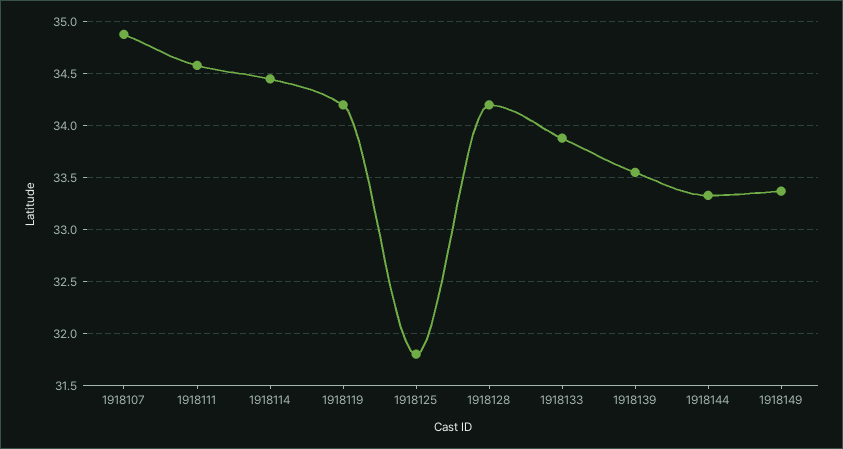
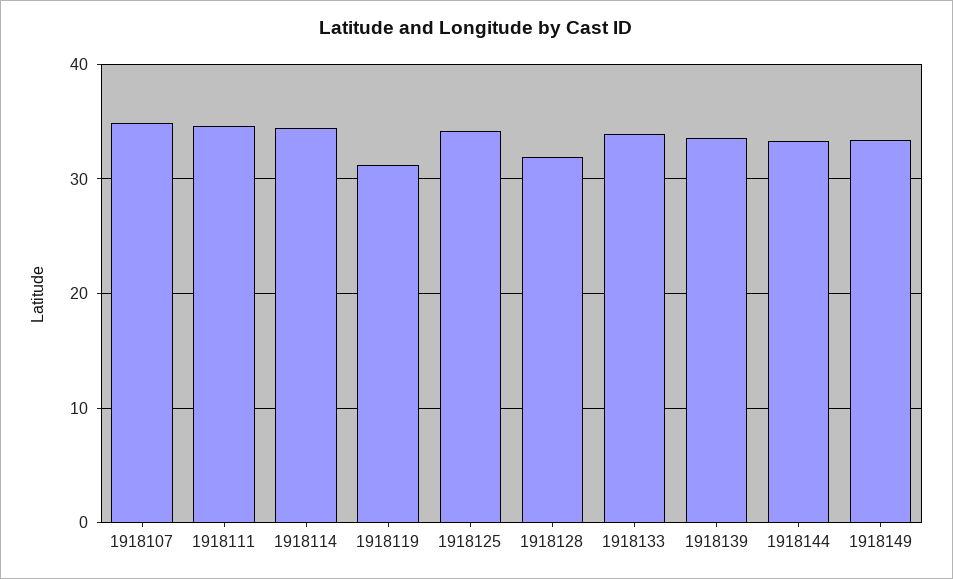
  {
    "1918107": 34.9,
    "1918111": 34.6,
    "1918114": 34.5,
-   "1918119": 34.2,
+   "1918119": 31,
-   "1918125": 31.8,
+   "1918125": 34,
-   "1918128": 34.2,
+   "1918128": 32,
    "1918133": 33.9,
    "1918139": 33.6,
    "1918144": 33.3,
    "1918149": 33.4
  }

